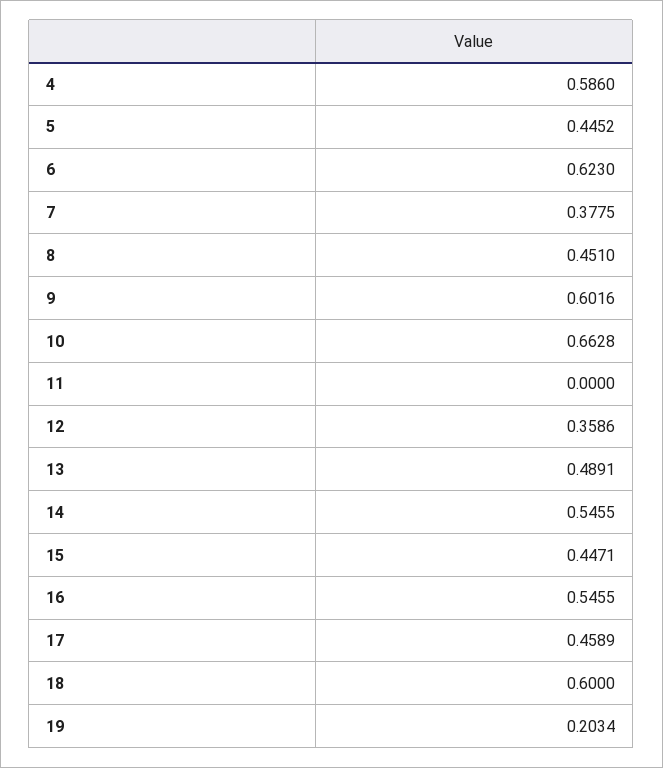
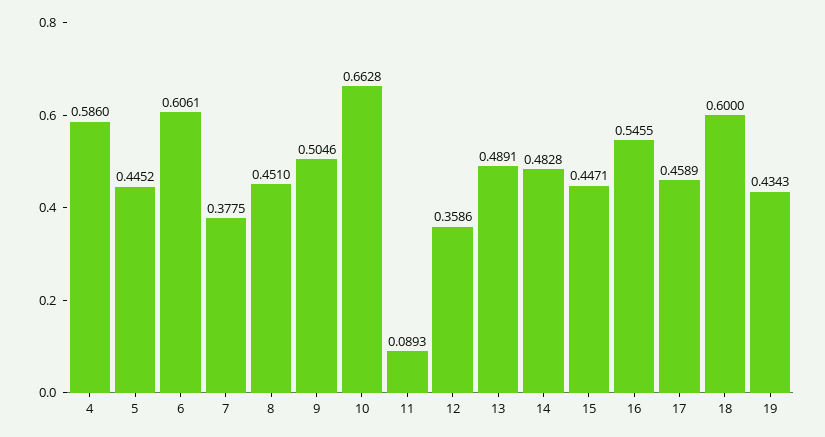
  {
    "4": 0.586,
    "5": 0.4452,
-   "6": 0.623,
+   "6": 0.6061,
    "7": 0.3775,
    "8": 0.451,
-   "9": 0.6016,
+   "9": 0.5046,
    "10": 0.6628,
-   "11": 0,
+   "11": 0.0893,
    "12": 0.3586,
    "13": 0.4891,
-   "14": 0.5455,
+   "14": 0.4828,
    "15": 0.4471,
    "16": 0.5455,
    "17": 0.4589,
    "18": 0.6,
-   "19": 0.2034
+   "19": 0.4343
  }

